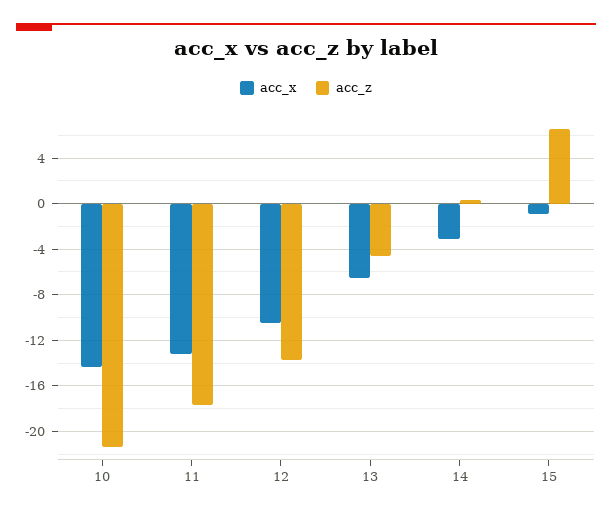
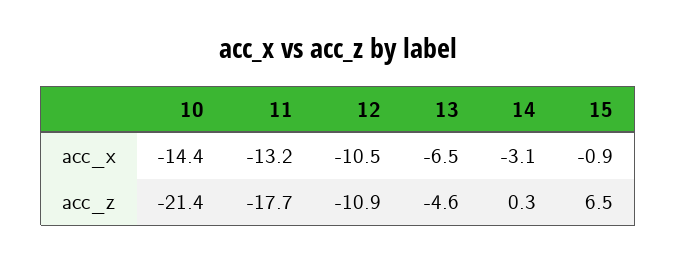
  {
    "acc_x": {
      "10": -14.4,
      "11": -13.2,
      "12": -10.5,
      "13": -6.5,
      "14": -3.1,
      "15": -0.9
    },
    "acc_z": {
      "10": -21.4,
      "11": -17.7,
-     "12": -14,
+     "12": -10.9,
      "13": -4.6,
      "14": 0.3,
      "15": 6.5
    }
  }

